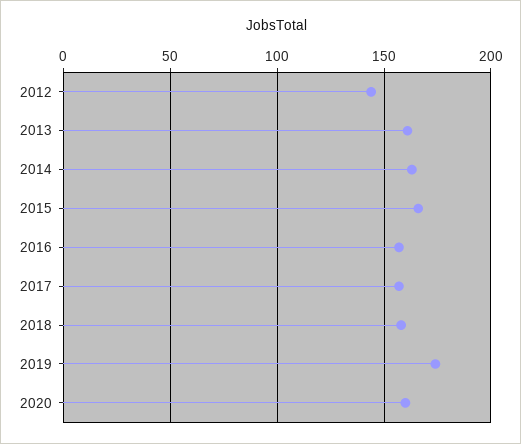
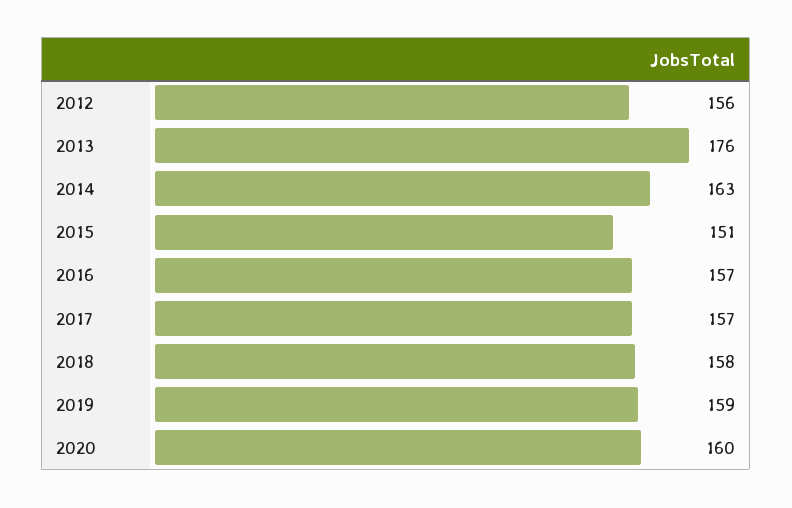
  {
-   "2012": 145,
+   "2012": 156,
-   "2013": 160,
+   "2013": 176,
    "2014": 163,
-   "2015": 165,
+   "2015": 151,
    "2016": 157,
    "2017": 157,
    "2018": 158,
-   "2019": 175,
+   "2019": 159,
    "2020": 160
  }

